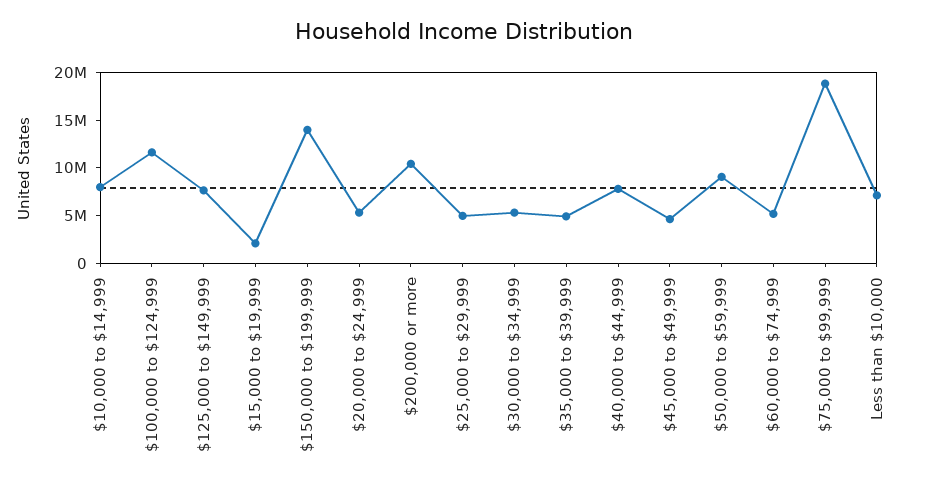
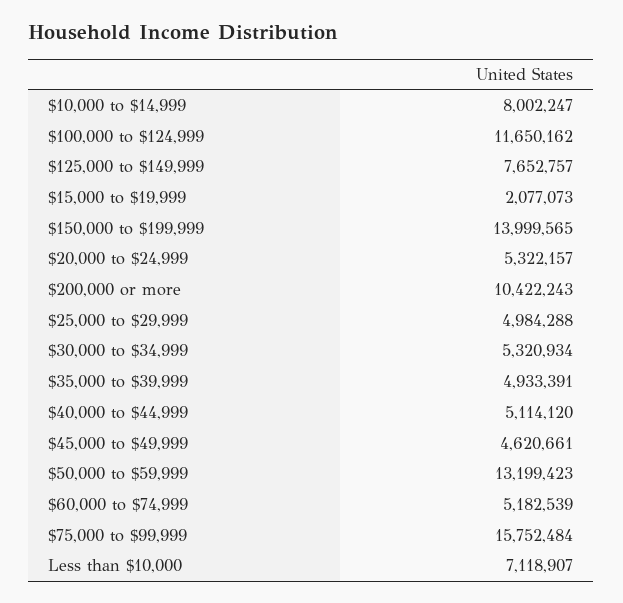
  {
    "$10,000 to $14,999": 8002247,
    "$100,000 to $124,999": 11650162,
    "$125,000 to $149,999": 7652757,
    "$15,000 to $19,999": 2077073,
    "$150,000 to $199,999": 13999565,
    "$20,000 to $24,999": 5322157,
    "$200,000 or more": 10422243,
    "$25,000 to $29,999": 4984288,
    "$30,000 to $34,999": 5320934,
    "$35,000 to $39,999": 4933391,
-   "$40,000 to $44,999": 8000000,
+   "$40,000 to $44,999": 5114120,
    "$45,000 to $49,999": 4620661,
-   "$50,000 to $59,999": 9000000,
+   "$50,000 to $59,999": 13199423,
    "$60,000 to $74,999": 5182539,
-   "$75,000 to $99,999": 19000000,
+   "$75,000 to $99,999": 15752484,
    "Less than $10,000": 7118907
  }

